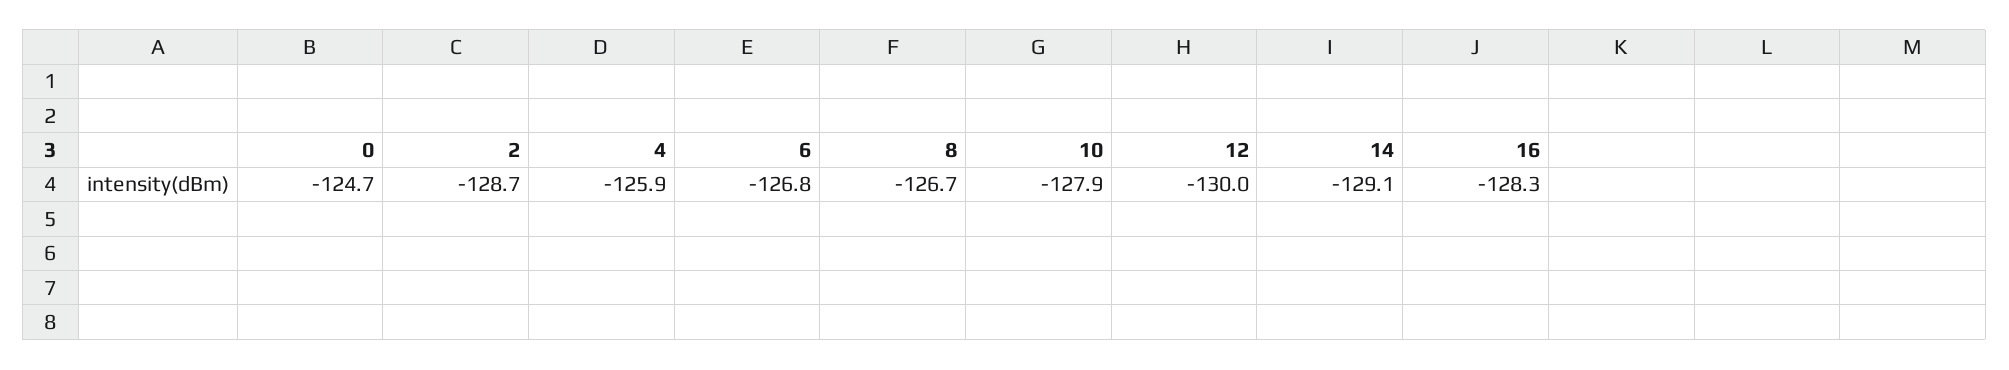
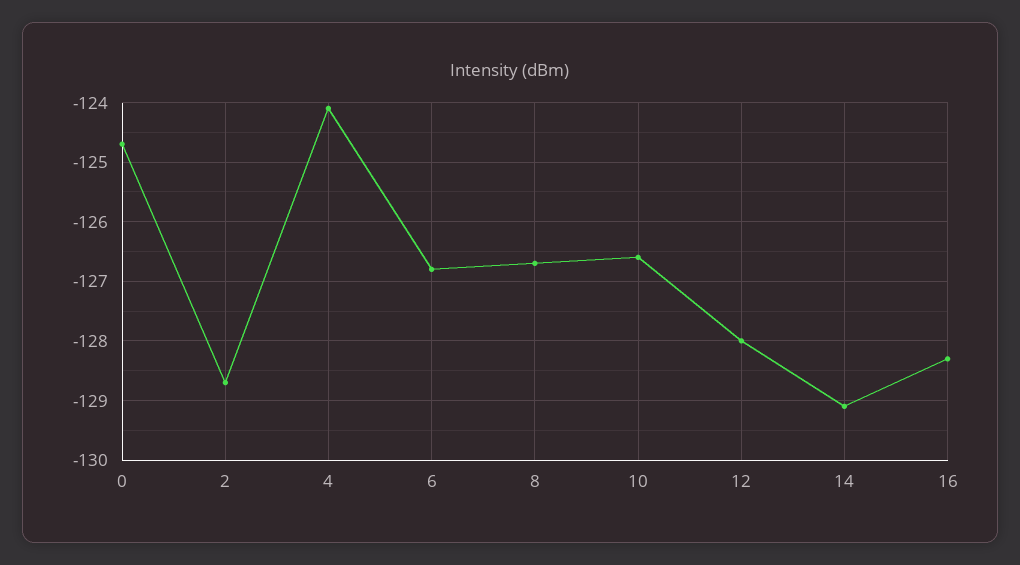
  {
    "0": -124.7,
    "2": -128.7,
-   "4": -125.9,
+   "4": -124,
    "6": -126.8,
    "8": -126.7,
-   "10": -127.9,
+   "10": -126.5,
-   "12": -130,
+   "12": -128,
    "14": -129.1,
    "16": -128.3
  }

